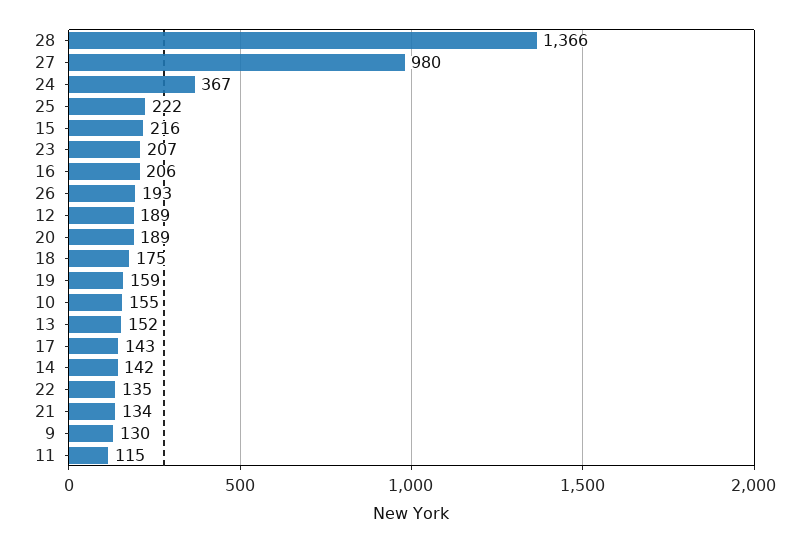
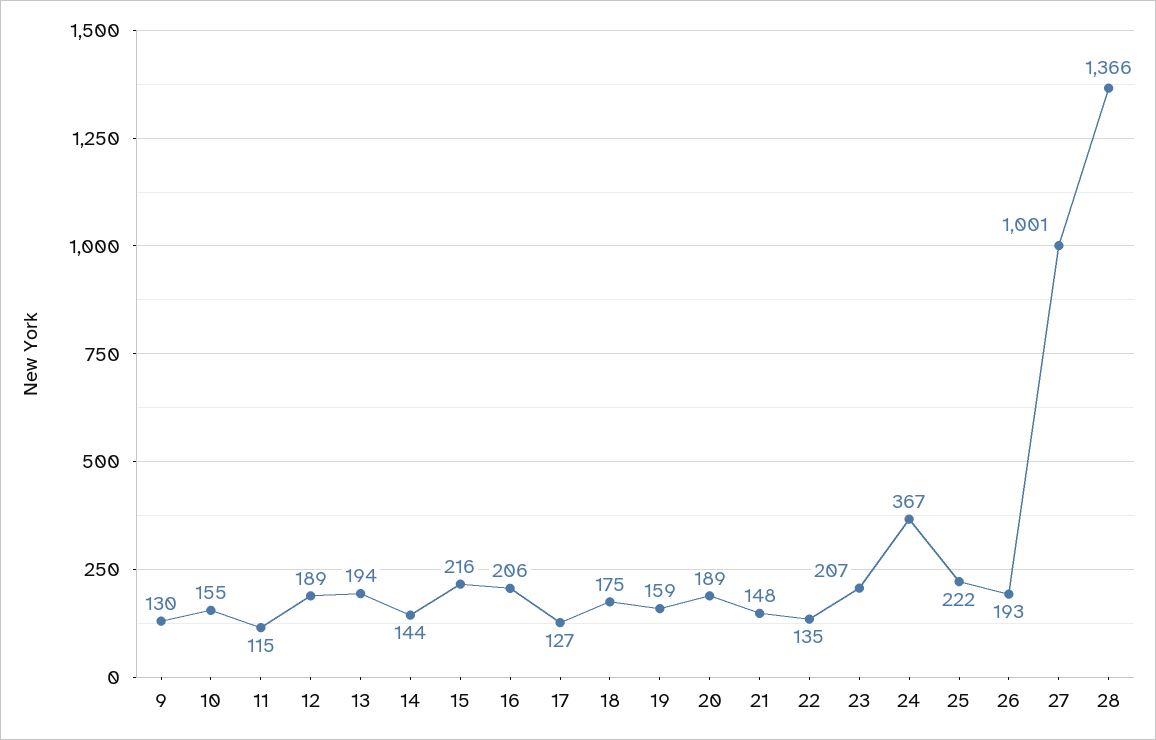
  {
    "28": 1366,
-   "27": 980,
+   "27": 1001,
    "24": 367,
    "25": 222,
    "15": 216,
    "23": 207,
    "16": 206,
    "26": 193,
    "12": 189,
    "20": 189,
    "18": 175,
    "19": 159,
    "10": 155,
-   "13": 152,
+   "13": 194,
-   "17": 143,
+   "17": 127,
-   "14": 142,
+   "14": 144,
    "22": 135,
-   "21": 134,
+   "21": 148,
    "9": 130,
    "11": 115
  }

